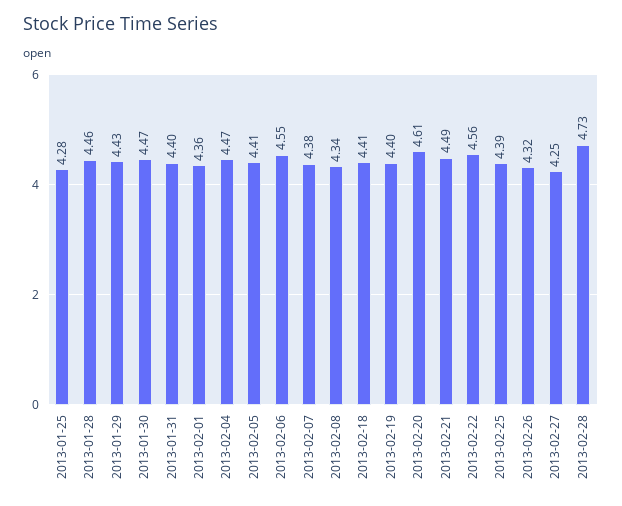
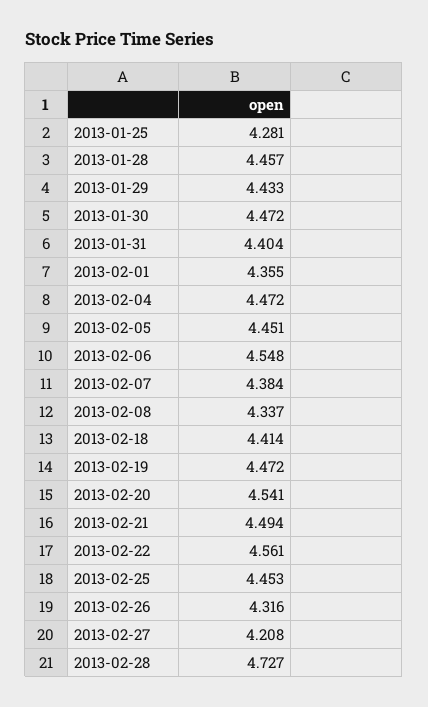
  {
    "2013-01-25": 4.281,
    "2013-01-28": 4.457,
    "2013-01-29": 4.433,
    "2013-01-30": 4.472,
    "2013-01-31": 4.404,
    "2013-02-01": 4.355,
    "2013-02-04": 4.472,
-   "2013-02-05": 4.41,
+   "2013-02-05": 4.451,
    "2013-02-06": 4.548,
    "2013-02-07": 4.384,
    "2013-02-08": 4.337,
    "2013-02-18": 4.414,
-   "2013-02-19": 4.4,
+   "2013-02-19": 4.472,
-   "2013-02-20": 4.61,
+   "2013-02-20": 4.541,
    "2013-02-21": 4.494,
    "2013-02-22": 4.561,
-   "2013-02-25": 4.39,
+   "2013-02-25": 4.453,
    "2013-02-26": 4.316,
-   "2013-02-27": 4.25,
+   "2013-02-27": 4.208,
    "2013-02-28": 4.727
  }

